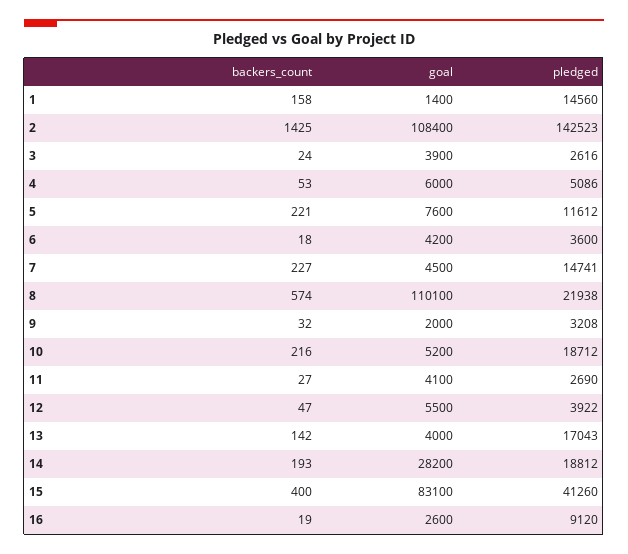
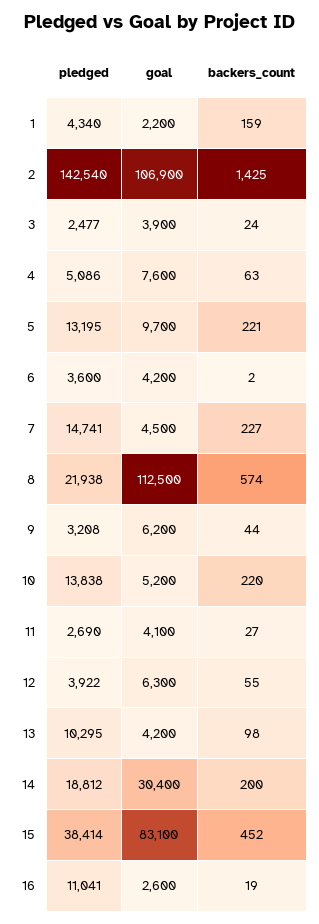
  {
    "backers_count": {
-     "1": 158,
+     "1": 159,
      "2": 1425,
      "3": 24,
-     "4": 53,
+     "4": 63,
      "5": 221,
-     "6": 18,
+     "6": 2,
      "7": 227,
      "8": 574,
-     "9": 32,
+     "9": 44,
-     "10": 216,
+     "10": 220,
      "11": 27,
-     "12": 47,
+     "12": 55,
-     "13": 142,
+     "13": 98,
-     "14": 193,
+     "14": 200,
-     "15": 400,
+     "15": 452,
      "16": 19
    },
    "goal": {
-     "1": 1400,
+     "1": 2200,
-     "2": 108400,
+     "2": 106900,
      "3": 3900,
-     "4": 6000,
+     "4": 7600,
-     "5": 7600,
+     "5": 9700,
      "6": 4200,
      "7": 4500,
-     "8": 110100,
+     "8": 112500,
-     "9": 2000,
+     "9": 6200,
      "10": 5200,
      "11": 4100,
-     "12": 5500,
+     "12": 6300,
-     "13": 4000,
+     "13": 4200,
-     "14": 28200,
+     "14": 30400,
      "15": 83100,
      "16": 2600
    },
    "pledged": {
-     "1": 14560,
+     "1": 4340,
-     "2": 142523,
+     "2": 142540,
-     "3": 2616,
+     "3": 2477,
      "4": 5086,
-     "5": 11612,
+     "5": 13195,
      "6": 3600,
      "7": 14741,
      "8": 21938,
      "9": 3208,
-     "10": 18712,
+     "10": 13838,
      "11": 2690,
      "12": 3922,
-     "13": 17043,
+     "13": 10295,
      "14": 18812,
-     "15": 41260,
+     "15": 38414,
-     "16": 9120
+     "16": 11041
    }
  }

